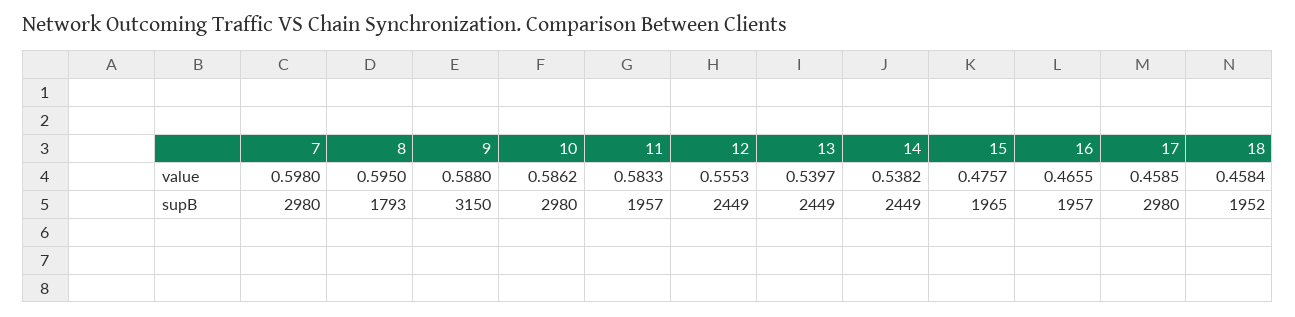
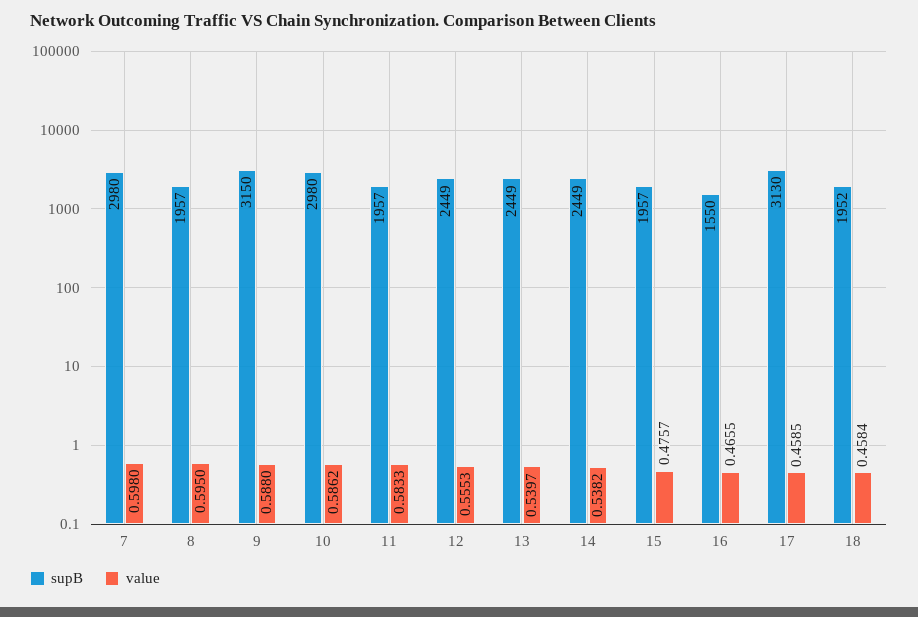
  {
    "value": {
      "7": 0.598,
      "8": 0.595,
      "9": 0.588,
      "10": 0.5862,
      "11": 0.5833,
      "12": 0.5553,
      "13": 0.5397,
      "14": 0.5382,
      "15": 0.4757,
      "16": 0.4655,
      "17": 0.4585,
      "18": 0.4584
    },
    "supB": {
      "7": 2980,
-     "8": 1793,
+     "8": 1957,
      "9": 3150,
      "10": 2980,
      "11": 1957,
      "12": 2449,
      "13": 2449,
      "14": 2449,
-     "15": 1965,
+     "15": 1957,
-     "16": 1957,
+     "16": 1550,
-     "17": 2980,
+     "17": 3130,
      "18": 1952
    }
  }

